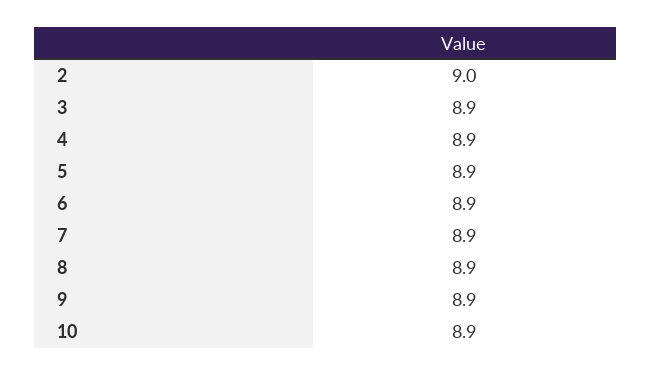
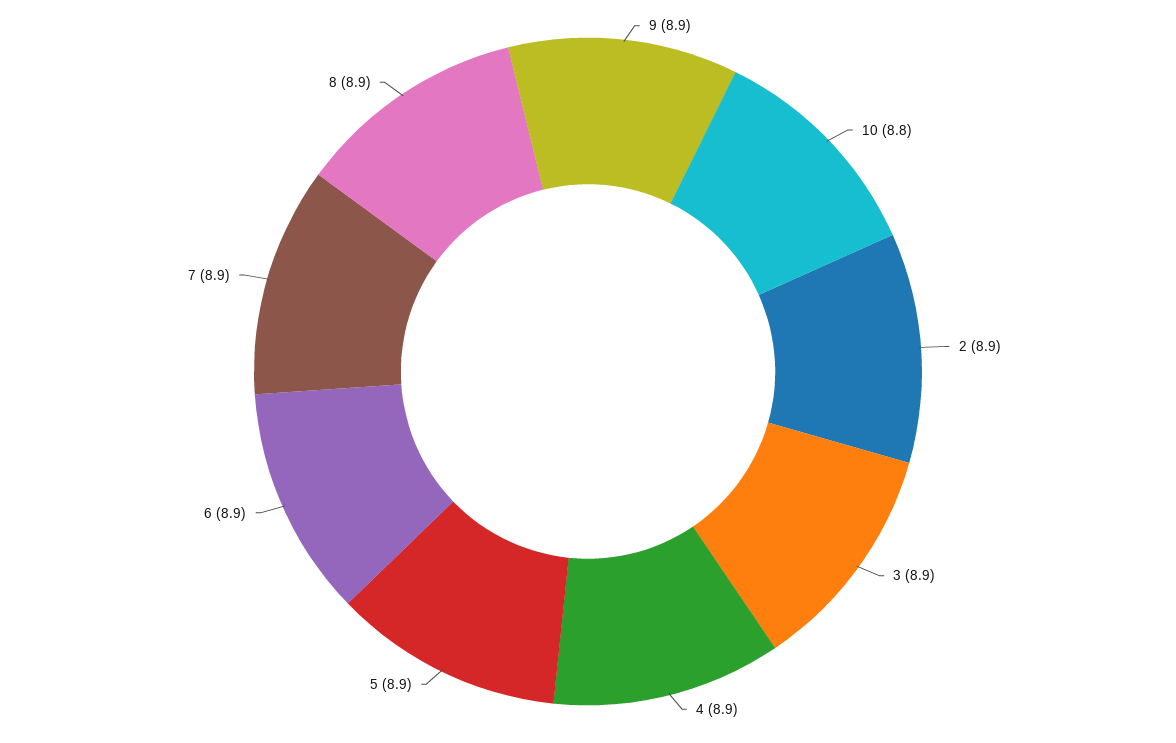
  {
-   "2": 9,
+   "2": 8.9,
    "3": 8.9,
    "4": 8.9,
    "5": 8.9,
    "6": 8.9,
    "7": 8.9,
    "8": 8.9,
    "9": 8.9,
-   "10": 8.9
+   "10": 8.8
  }

